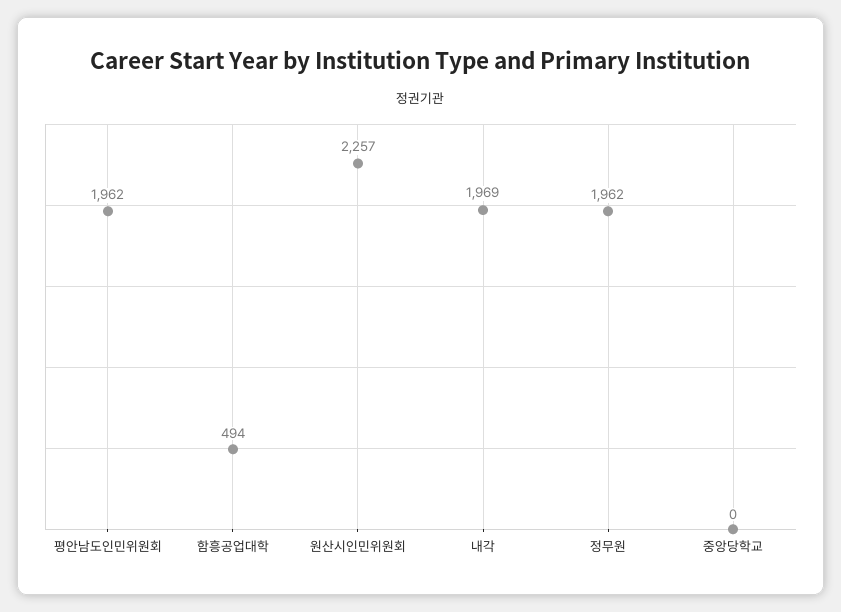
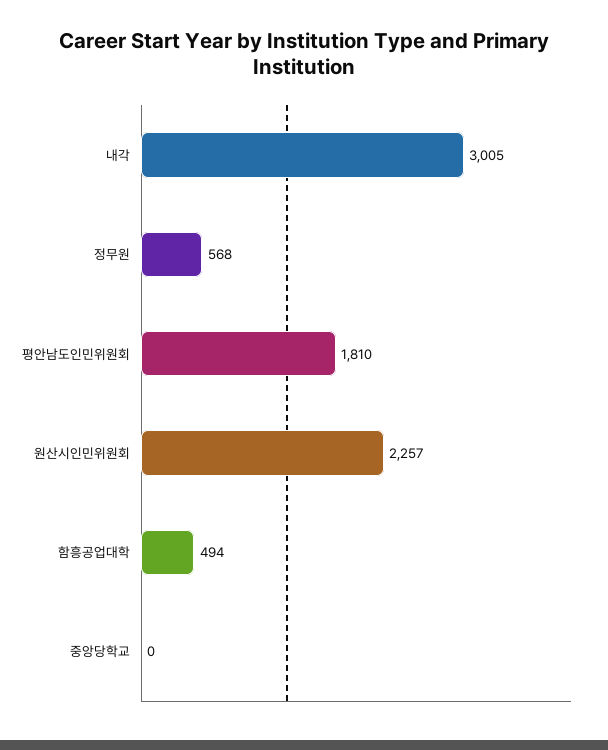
  {
-   "평안남도인민위원회": 1962,
+   "평안남도인민위원회": 1810,
    "함흥공업대학": 494,
    "원산시인민위원회": 2257,
-   "내각": 1969,
+   "내각": 3005,
-   "정무원": 1962,
+   "정무원": 568,
    "중앙당학교": 0
  }

